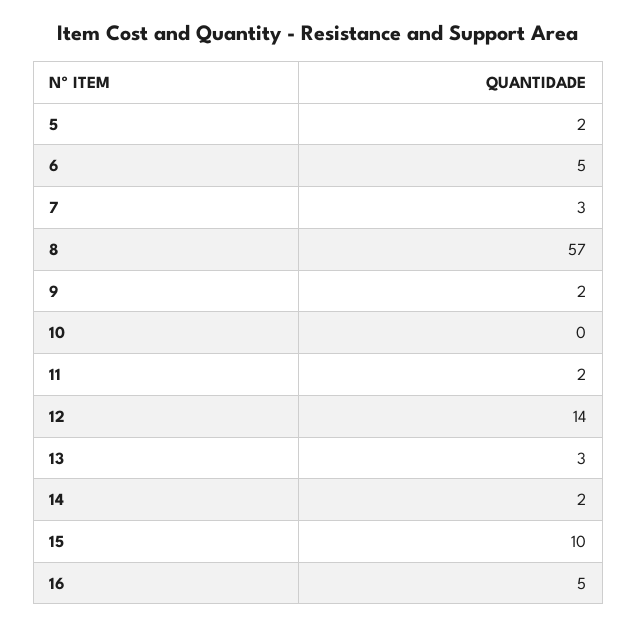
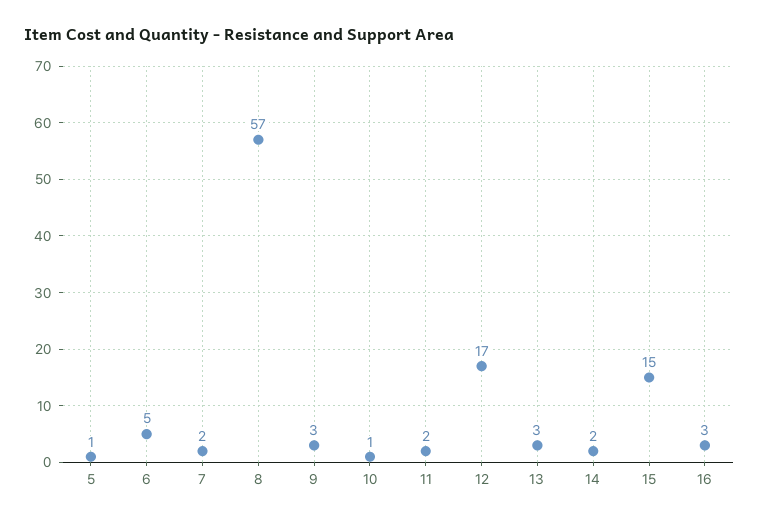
  {
-   "5": 2,
+   "5": 1,
    "6": 5,
-   "7": 3,
+   "7": 2,
    "8": 57,
-   "9": 2,
+   "9": 3,
-   "10": 0,
+   "10": 1,
    "11": 2,
-   "12": 14,
+   "12": 17,
    "13": 3,
    "14": 2,
-   "15": 10,
+   "15": 15,
-   "16": 5
+   "16": 3
  }

